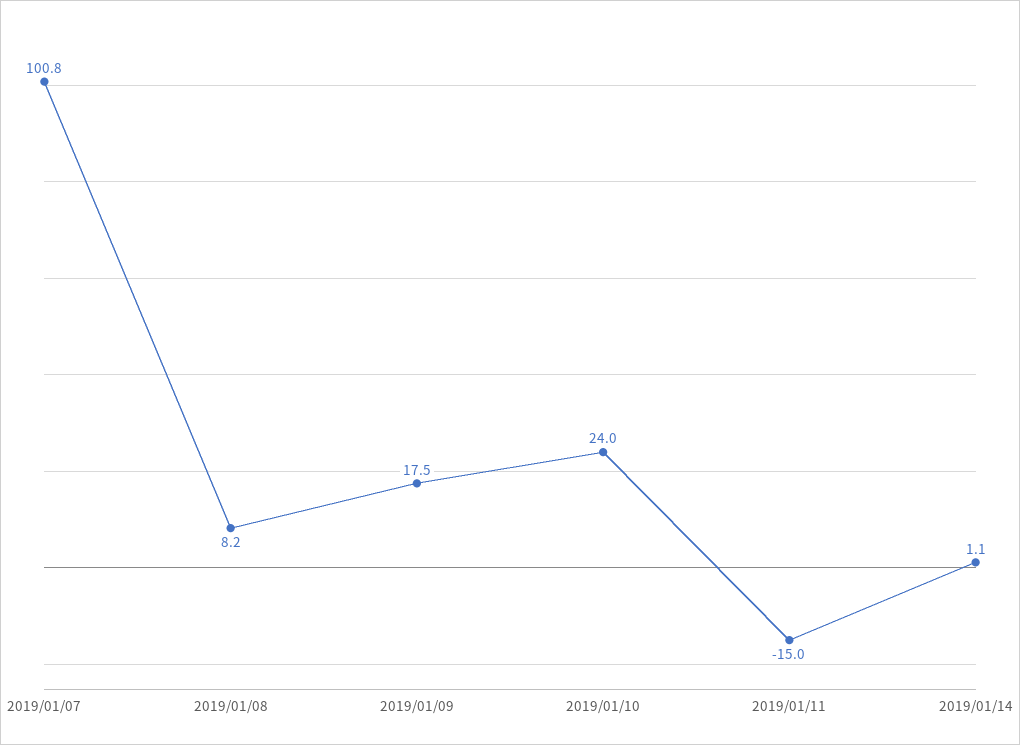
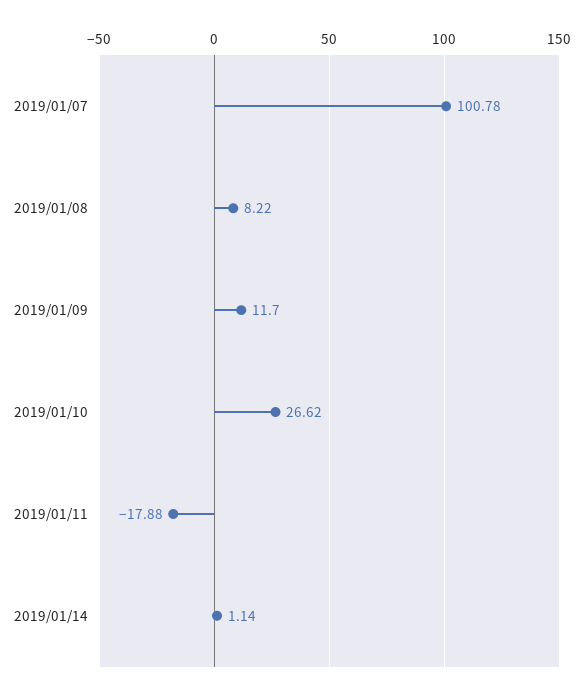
  {
    "2019/01/07": 100.78,
    "2019/01/08": 8.22,
-   "2019/01/09": 17.5,
+   "2019/01/09": 11.7,
-   "2019/01/10": 24,
+   "2019/01/10": 26.62,
-   "2019/01/11": -15,
+   "2019/01/11": -17.88,
    "2019/01/14": 1.14
  }

